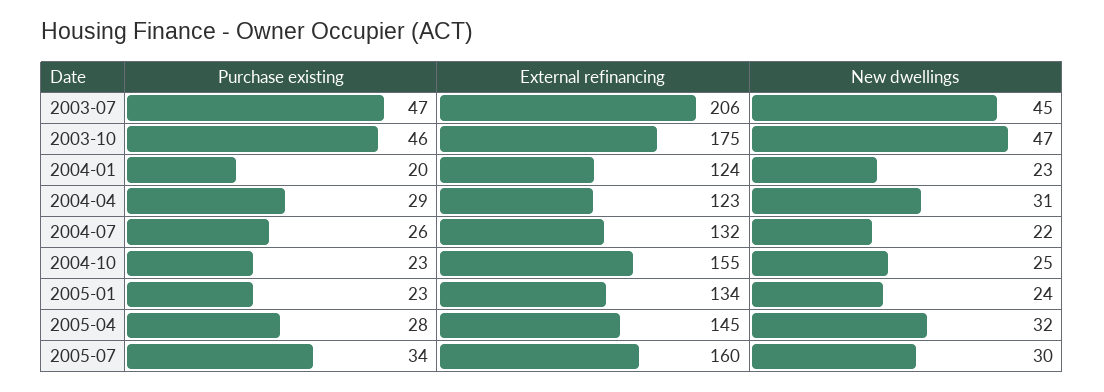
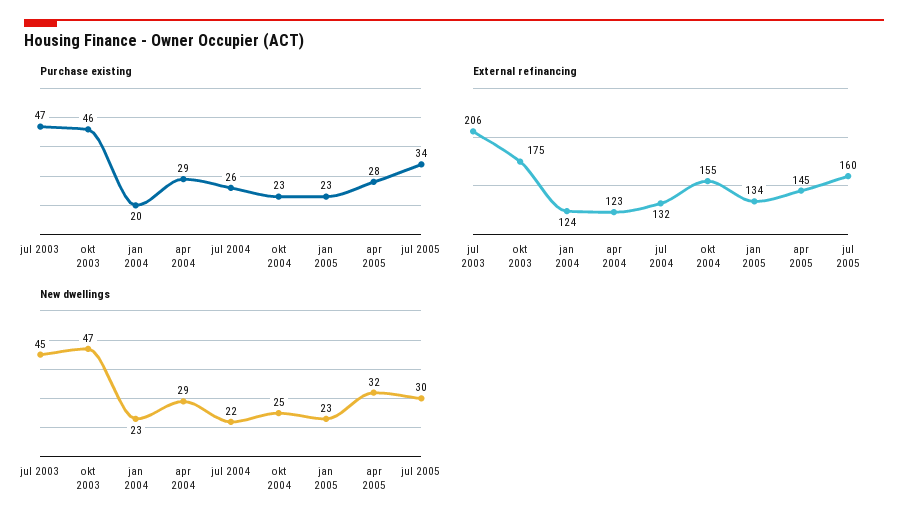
  {
    "Purchase existing": {
      "2003-07": 47,
      "2003-10": 46,
      "2004-01": 20,
      "2004-04": 29,
      "2004-07": 26,
      "2004-10": 23,
      "2005-01": 23,
      "2005-04": 28,
      "2005-07": 34
    },
    "External refinancing": {
      "2003-07": 206,
      "2003-10": 175,
      "2004-01": 124,
      "2004-04": 123,
      "2004-07": 132,
      "2004-10": 155,
      "2005-01": 134,
      "2005-04": 145,
      "2005-07": 160
    },
    "New dwellings": {
      "2003-07": 45,
      "2003-10": 47,
      "2004-01": 23,
-     "2004-04": 31,
+     "2004-04": 29,
      "2004-07": 22,
      "2004-10": 25,
-     "2005-01": 24,
+     "2005-01": 23,
      "2005-04": 32,
      "2005-07": 30
    }
  }

